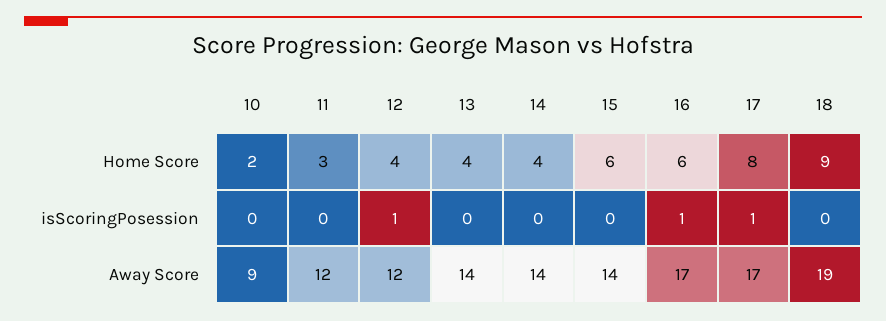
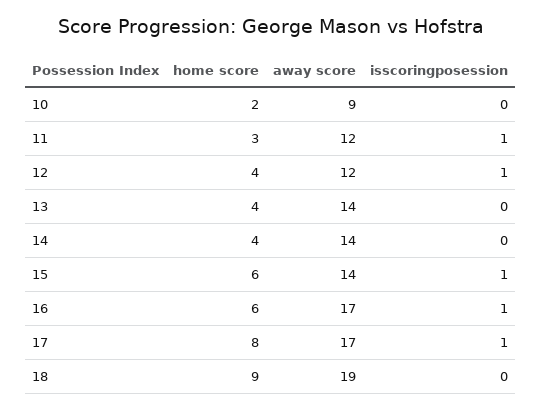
  {
    "10": {
      "Home Score": 2,
      "isScoringPosession": 0,
      "Away Score": 9
    },
    "11": {
      "Home Score": 3,
-     "isScoringPosession": 0,
+     "isScoringPosession": 1,
      "Away Score": 12
    },
    "12": {
      "Home Score": 4,
      "isScoringPosession": 1,
      "Away Score": 12
    },
    "13": {
      "Home Score": 4,
      "isScoringPosession": 0,
      "Away Score": 14
    },
    "14": {
      "Home Score": 4,
      "isScoringPosession": 0,
      "Away Score": 14
    },
    "15": {
      "Home Score": 6,
-     "isScoringPosession": 0,
+     "isScoringPosession": 1,
      "Away Score": 14
    },
    "16": {
      "Home Score": 6,
      "isScoringPosession": 1,
      "Away Score": 17
    },
    "17": {
      "Home Score": 8,
      "isScoringPosession": 1,
      "Away Score": 17
    },
    "18": {
      "Home Score": 9,
      "isScoringPosession": 0,
      "Away Score": 19
    }
  }

